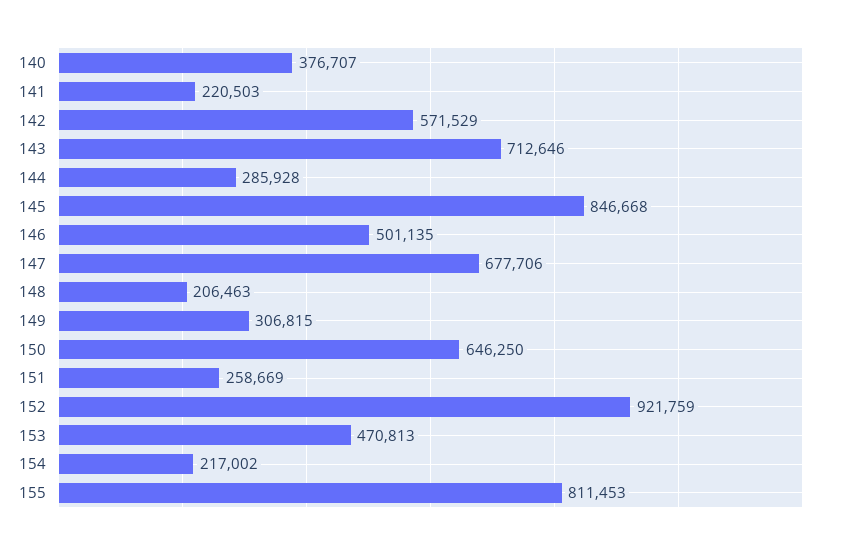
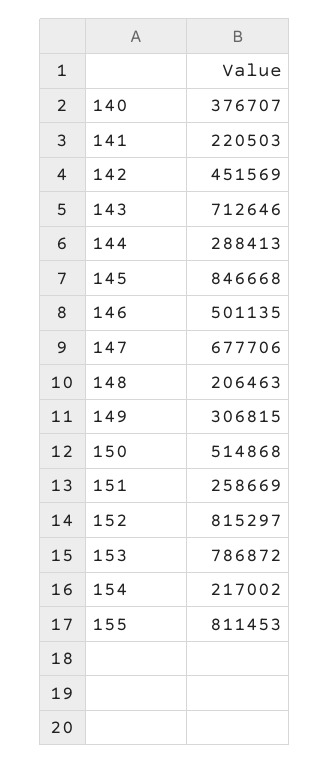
  {
    "140": 376707,
    "141": 220503,
-   "142": 571529,
+   "142": 451569,
    "143": 712646,
-   "144": 285928,
+   "144": 288413,
    "145": 846668,
    "146": 501135,
    "147": 677706,
    "148": 206463,
    "149": 306815,
-   "150": 646250,
+   "150": 514868,
    "151": 258669,
-   "152": 921759,
+   "152": 815297,
-   "153": 470813,
+   "153": 786872,
    "154": 217002,
    "155": 811453
  }

